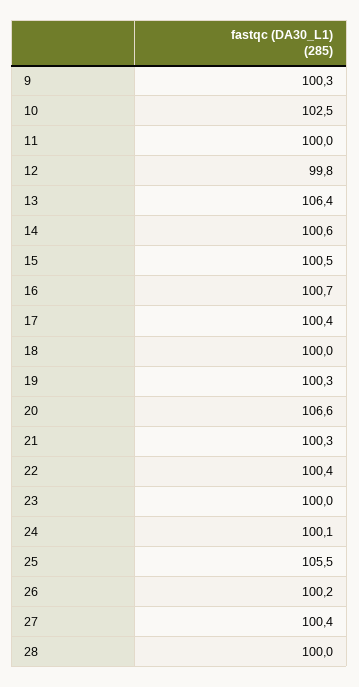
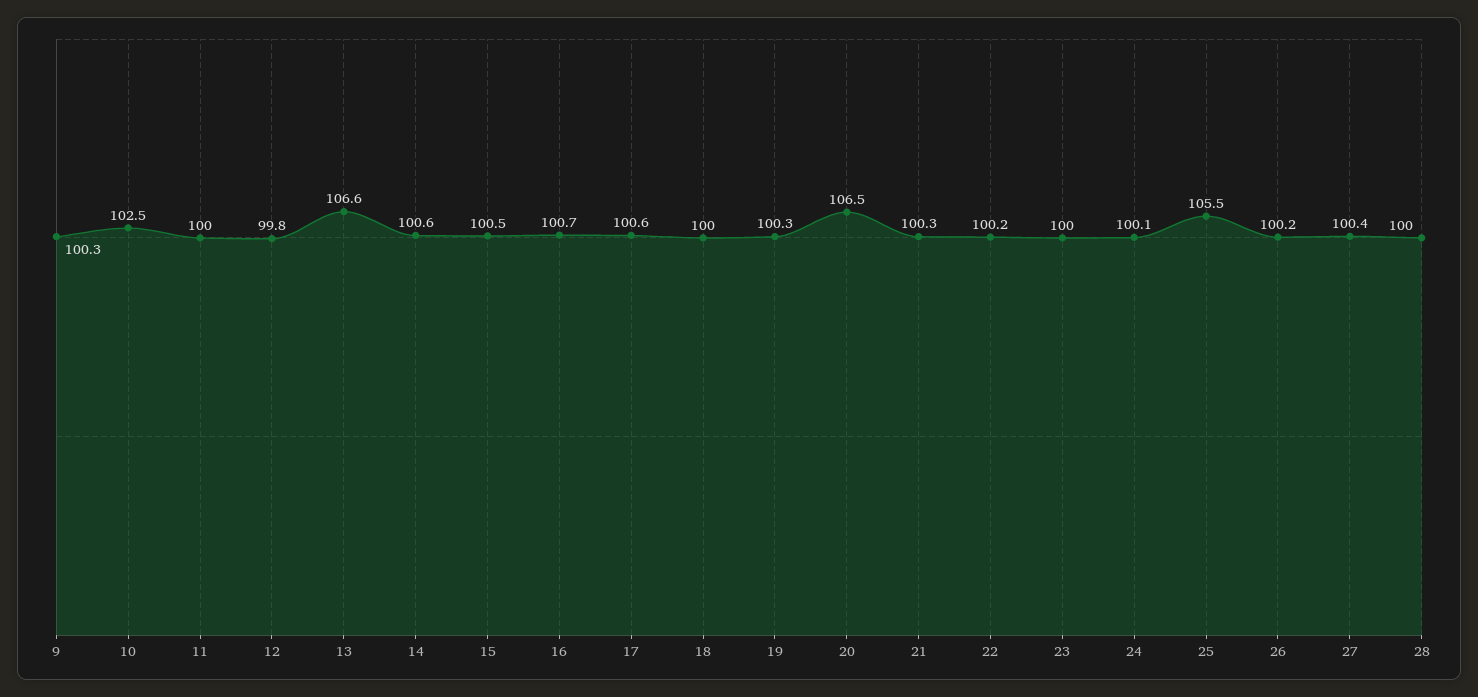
  {
    "9": 100.3,
    "10": 102.5,
    "11": 100,
    "12": 99.8,
-   "13": 106.4,
+   "13": 106.6,
    "14": 100.6,
    "15": 100.5,
    "16": 100.7,
-   "17": 100.4,
+   "17": 100.6,
    "18": 100,
    "19": 100.3,
-   "20": 106.6,
+   "20": 106.5,
    "21": 100.3,
-   "22": 100.4,
+   "22": 100.2,
    "23": 100,
    "24": 100.1,
    "25": 105.5,
    "26": 100.2,
    "27": 100.4,
    "28": 100
  }

